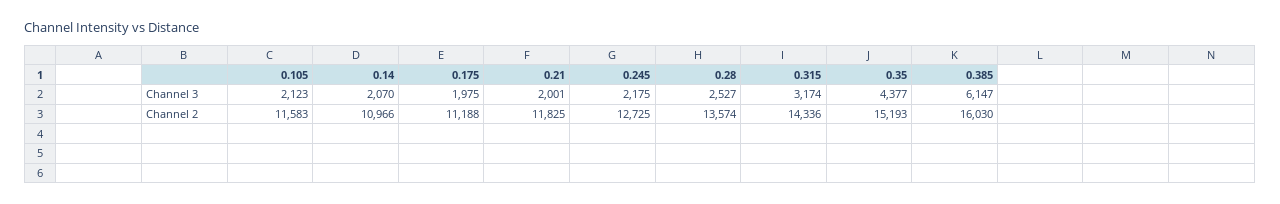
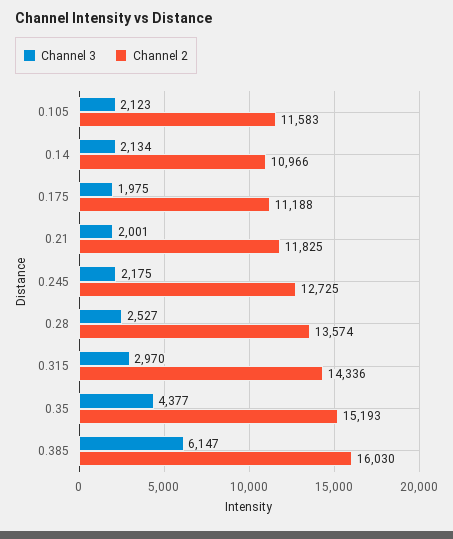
  {
    "Channel 3": {
      "0.105": 2123,
-     "0.14": 2070,
+     "0.14": 2134,
      "0.175": 1975,
      "0.21": 2001,
      "0.245": 2175,
      "0.28": 2527,
-     "0.315": 3174,
+     "0.315": 2970,
      "0.35": 4377,
      "0.385": 6147
    },
    "Channel 2": {
      "0.105": 11583,
      "0.14": 10966,
      "0.175": 11188,
      "0.21": 11825,
      "0.245": 12725,
      "0.28": 13574,
      "0.315": 14336,
      "0.35": 15193,
      "0.385": 16030
    }
  }

